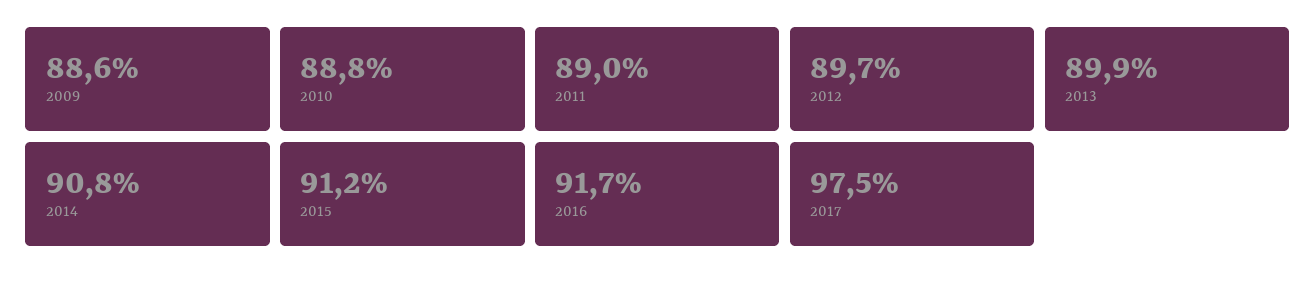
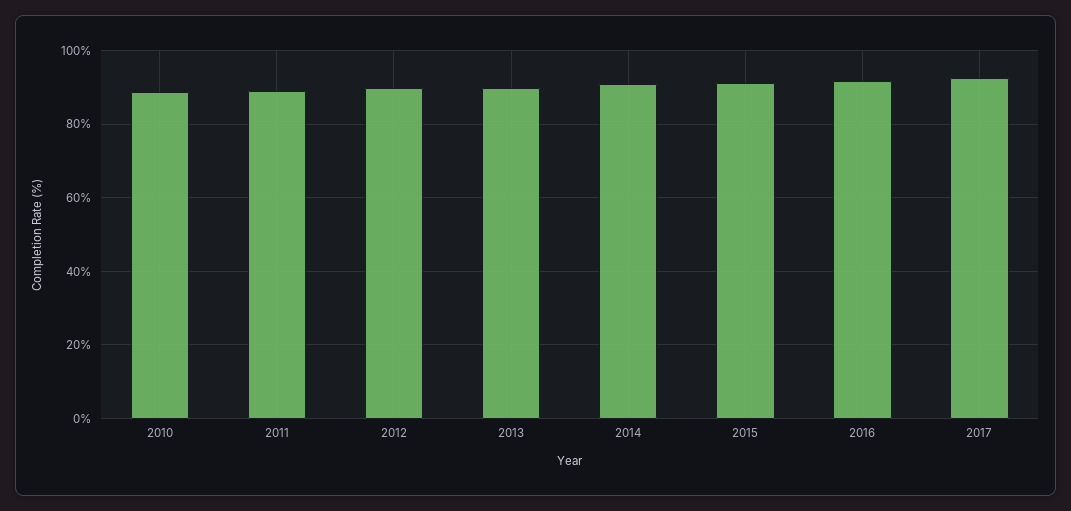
  {
-   "2009": 88.6,
    "2010": 88.8,
    "2011": 89,
    "2012": 89.7,
    "2013": 89.9,
    "2014": 90.8,
    "2015": 91.2,
    "2016": 91.7,
-   "2017": 97.5
+   "2017": 92
  }

